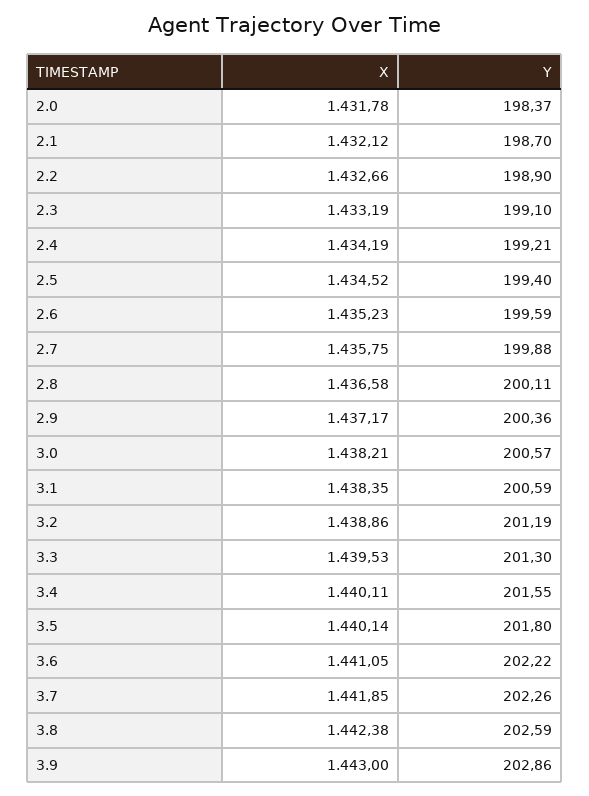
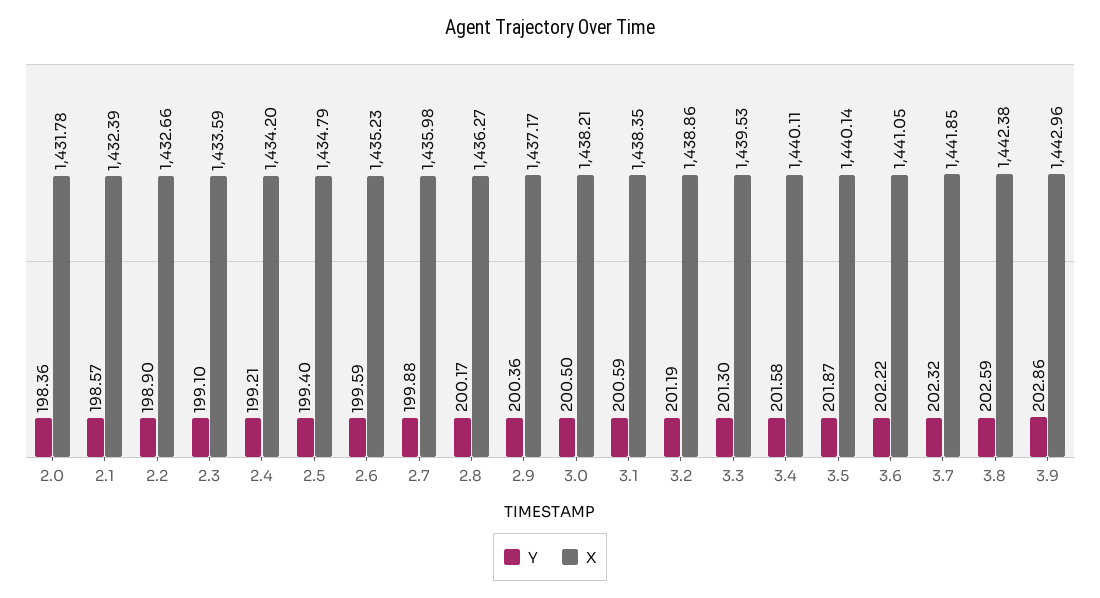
  {
    "X": {
      "2.0": 1431.78,
-     "2.1": 1432.12,
+     "2.1": 1432.39,
      "2.2": 1432.66,
-     "2.3": 1433.19,
+     "2.3": 1433.59,
-     "2.4": 1434.19,
+     "2.4": 1434.2,
-     "2.5": 1434.52,
+     "2.5": 1434.79,
      "2.6": 1435.23,
-     "2.7": 1435.75,
+     "2.7": 1435.98,
-     "2.8": 1436.58,
+     "2.8": 1436.27,
      "2.9": 1437.17,
      "3.0": 1438.21,
      "3.1": 1438.35,
      "3.2": 1438.86,
      "3.3": 1439.53,
      "3.4": 1440.11,
      "3.5": 1440.14,
      "3.6": 1441.05,
      "3.7": 1441.85,
      "3.8": 1442.38,
-     "3.9": 1443
+     "3.9": 1442.96
    },
    "Y": {
-     "2.0": 198.37,
+     "2.0": 198.36,
-     "2.1": 198.7,
+     "2.1": 198.57,
      "2.2": 198.9,
      "2.3": 199.1,
      "2.4": 199.21,
      "2.5": 199.4,
      "2.6": 199.59,
      "2.7": 199.88,
-     "2.8": 200.11,
+     "2.8": 200.17,
      "2.9": 200.36,
-     "3.0": 200.57,
+     "3.0": 200.5,
      "3.1": 200.59,
      "3.2": 201.19,
      "3.3": 201.3,
-     "3.4": 201.55,
+     "3.4": 201.58,
-     "3.5": 201.8,
+     "3.5": 201.87,
      "3.6": 202.22,
-     "3.7": 202.26,
+     "3.7": 202.32,
      "3.8": 202.59,
      "3.9": 202.86
    }
  }

